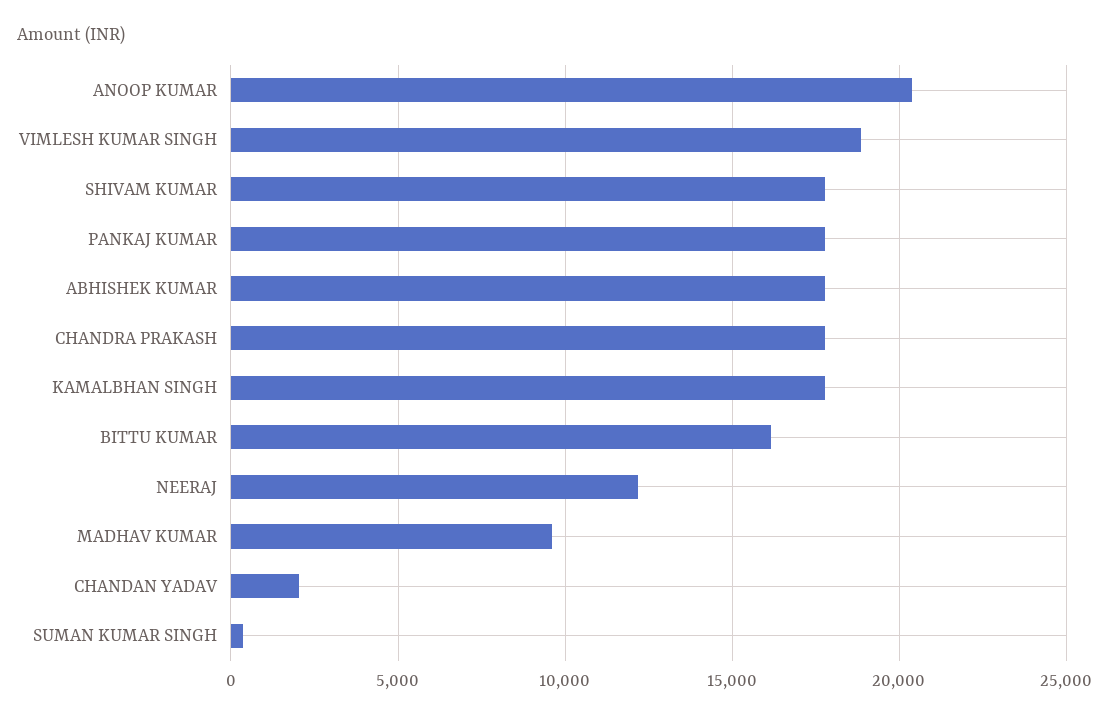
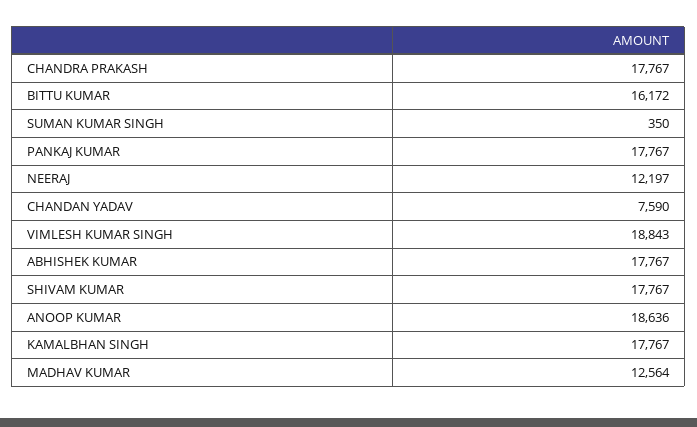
  {
-   "ANOOP KUMAR": 20500,
+   "ANOOP KUMAR": 18636,
    "VIMLESH KUMAR SINGH": 18843,
    "SHIVAM KUMAR": 17767,
    "PANKAJ KUMAR": 17767,
    "ABHISHEK KUMAR": 17767,
    "CHANDRA PRAKASH": 17767,
    "KAMALBHAN SINGH": 17767,
    "BITTU KUMAR": 16172,
    "NEERAJ": 12197,
-   "MADHAV KUMAR": 9500,
+   "MADHAV KUMAR": 12564,
-   "CHANDAN YADAV": 2000,
+   "CHANDAN YADAV": 7590,
    "SUMAN KUMAR SINGH": 350
  }

